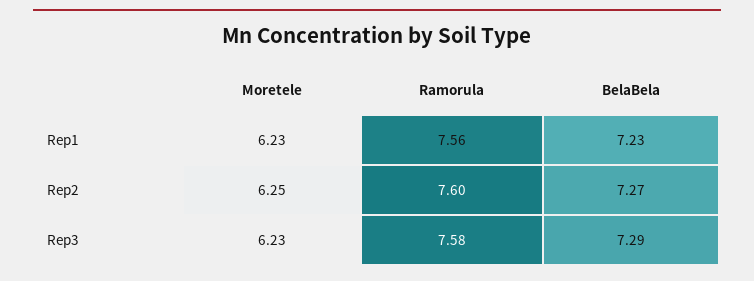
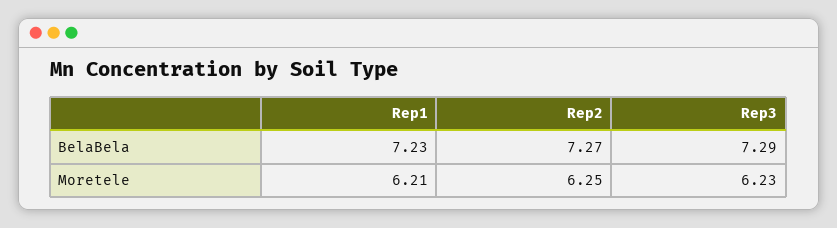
  {
    "Moretele": {
-     "Rep1": 6.23,
+     "Rep1": 6.21,
      "Rep2": 6.25,
      "Rep3": 6.23
    },
-   "Ramorula": {
-     "Rep1": 7.56,
-     "Rep2": 7.6,
-     "Rep3": 7.58
-   },
    "BelaBela": {
      "Rep1": 7.23,
      "Rep2": 7.27,
      "Rep3": 7.29
    }
  }

